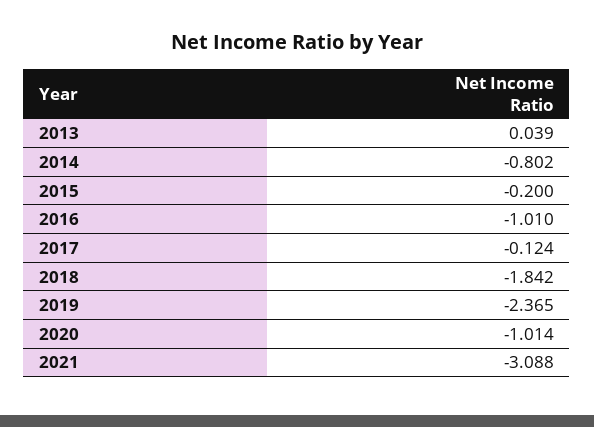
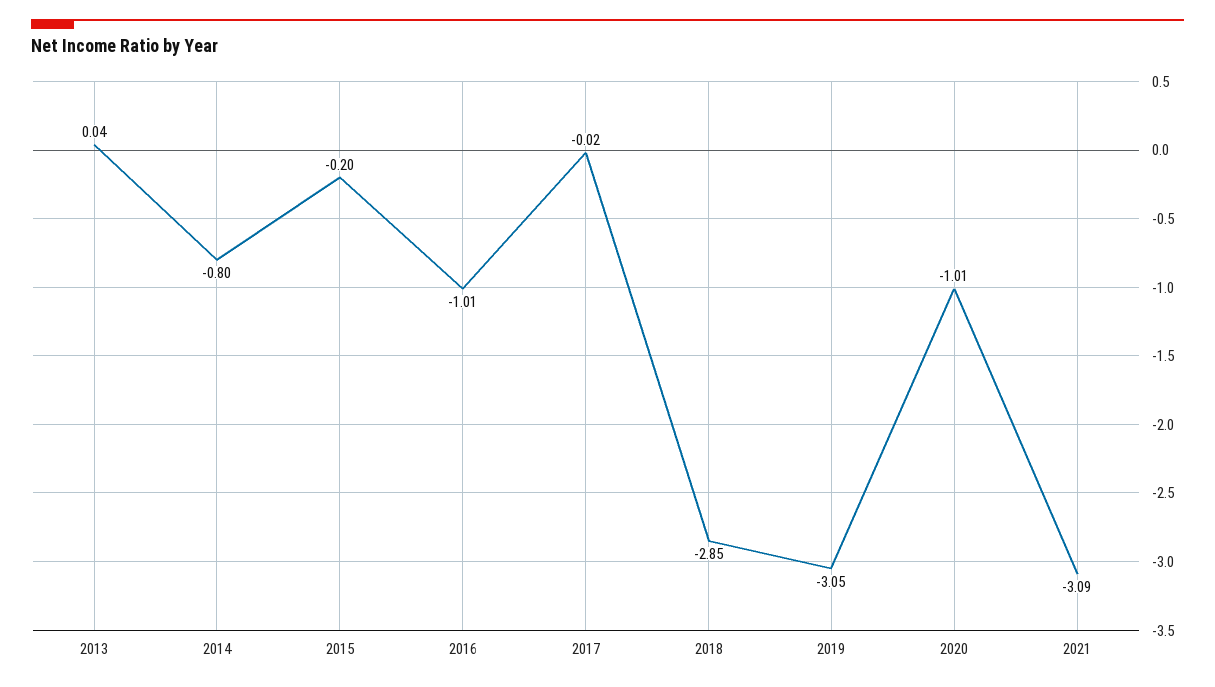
  {
    "2013": 0.039,
    "2014": -0.802,
    "2015": -0.2,
    "2016": -1.01,
-   "2017": -0.124,
+   "2017": -0.02,
-   "2018": -1.842,
+   "2018": -2.85,
-   "2019": -2.365,
+   "2019": -3.05,
    "2020": -1.014,
    "2021": -3.088
  }

